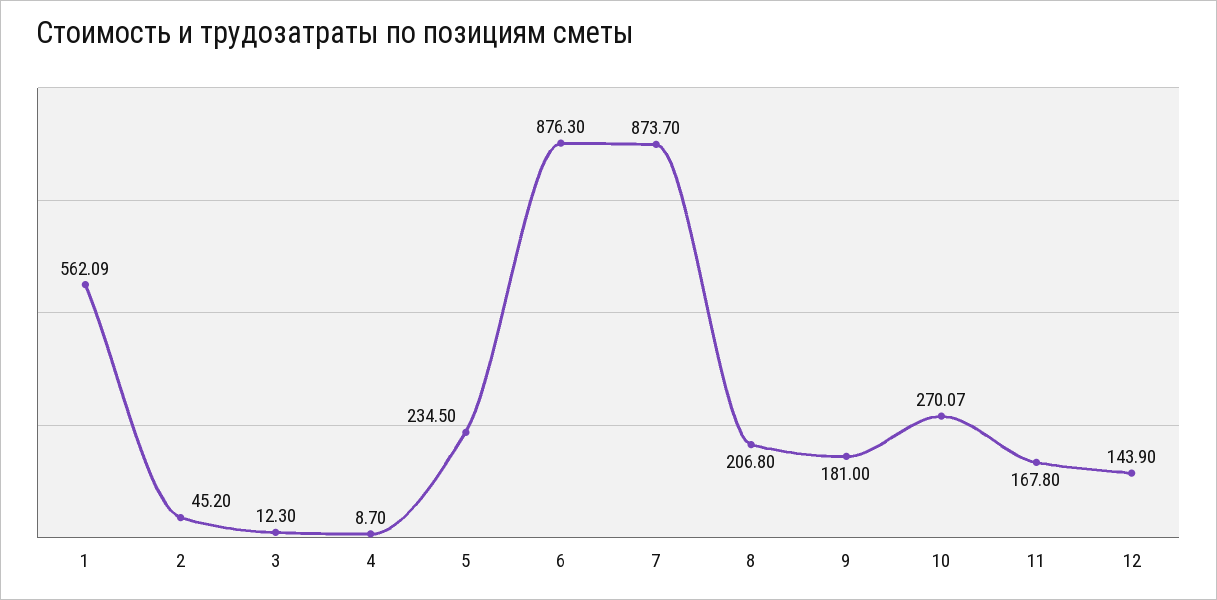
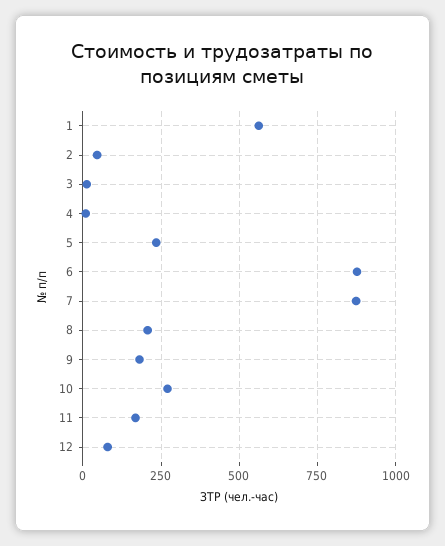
  {
    "1": 562.09,
    "2": 45.2,
    "3": 12.3,
    "4": 8.7,
    "5": 234.5,
    "6": 876.3,
    "7": 873.7,
    "8": 206.8,
    "9": 181,
    "10": 270.07,
    "11": 167.8,
-   "12": 143.9
+   "12": 75
  }

